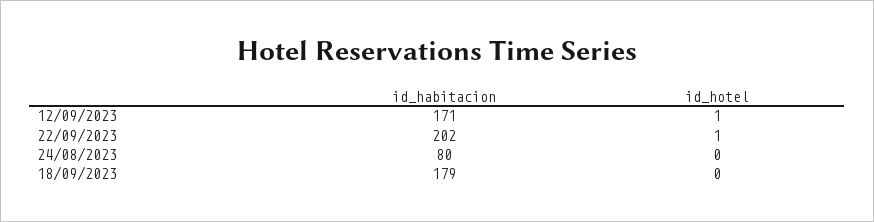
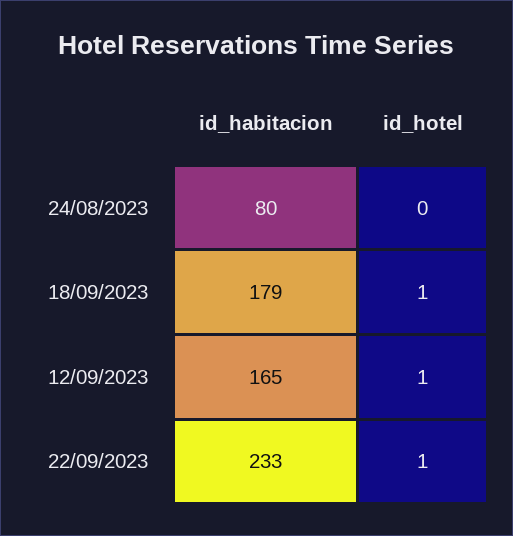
  {
    "id_habitacion": {
-     "12/09/2023": 171,
+     "12/09/2023": 165,
-     "22/09/2023": 202,
+     "22/09/2023": 233,
      "24/08/2023": 80,
      "18/09/2023": 179
    },
    "id_hotel": {
      "12/09/2023": 1,
      "22/09/2023": 1,
      "24/08/2023": 0,
-     "18/09/2023": 0
+     "18/09/2023": 1
    }
  }

